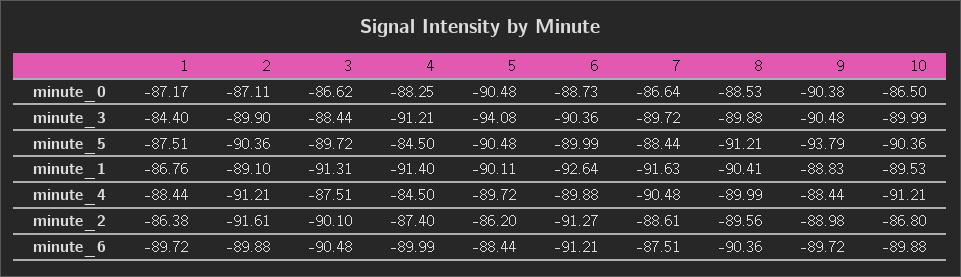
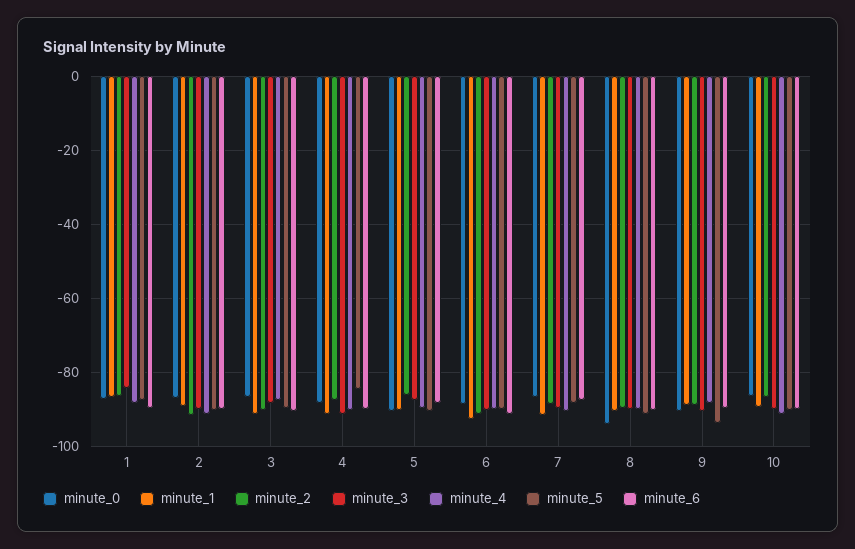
  {
    "minute_0": {
      "1": -87.17,
      "2": -87.11,
      "3": -86.62,
      "4": -88.25,
      "5": -90.48,
      "6": -88.73,
      "7": -86.64,
-     "8": -88.53,
+     "8": -94,
      "9": -90.38,
      "10": -86.5
    },
    "minute_3": {
      "1": -84.4,
      "2": -89.9,
      "3": -88.44,
      "4": -91.21,
-     "5": -94.08,
+     "5": -88,
      "6": -90.36,
      "7": -89.72,
      "8": -89.88,
      "9": -90.48,
      "10": -89.99
    },
    "minute_5": {
      "1": -87.51,
      "2": -90.36,
      "3": -89.72,
      "4": -84.5,
      "5": -90.48,
      "6": -89.99,
      "7": -88.44,
      "8": -91.21,
      "9": -93.79,
      "10": -90.36
    },
    "minute_1": {
      "1": -86.76,
      "2": -89.1,
      "3": -91.31,
      "4": -91.4,
      "5": -90.11,
      "6": -92.64,
      "7": -91.63,
      "8": -90.41,
      "9": -88.83,
      "10": -89.53
    },
    "minute_4": {
      "1": -88.44,
      "2": -91.21,
      "3": -87.51,
-     "4": -84.5,
+     "4": -90,
      "5": -89.72,
      "6": -89.88,
      "7": -90.48,
      "8": -89.99,
      "9": -88.44,
      "10": -91.21
    },
    "minute_2": {
      "1": -86.38,
      "2": -91.61,
      "3": -90.1,
      "4": -87.4,
      "5": -86.2,
      "6": -91.27,
      "7": -88.61,
      "8": -89.56,
      "9": -88.98,
      "10": -86.8
    },
    "minute_6": {
      "1": -89.72,
      "2": -89.88,
      "3": -90.48,
      "4": -89.99,
      "5": -88.44,
      "6": -91.21,
      "7": -87.51,
      "8": -90.36,
      "9": -89.72,
      "10": -89.88
    }
  }

